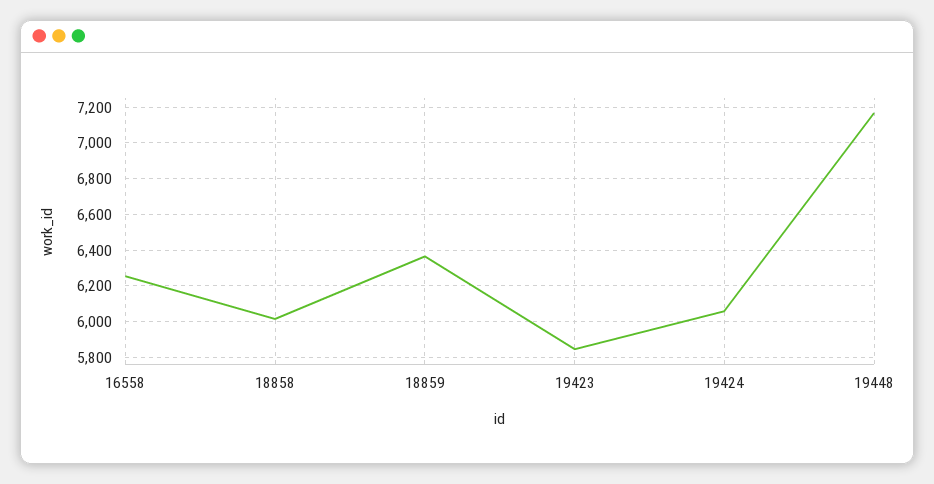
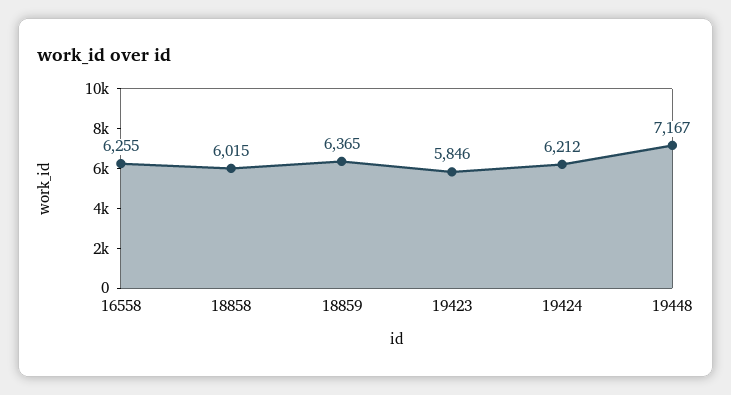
  {
    "16558": 6255,
    "18858": 6015,
    "18859": 6365,
    "19423": 5846,
-   "19424": 6050,
+   "19424": 6212,
    "19448": 7167
  }

